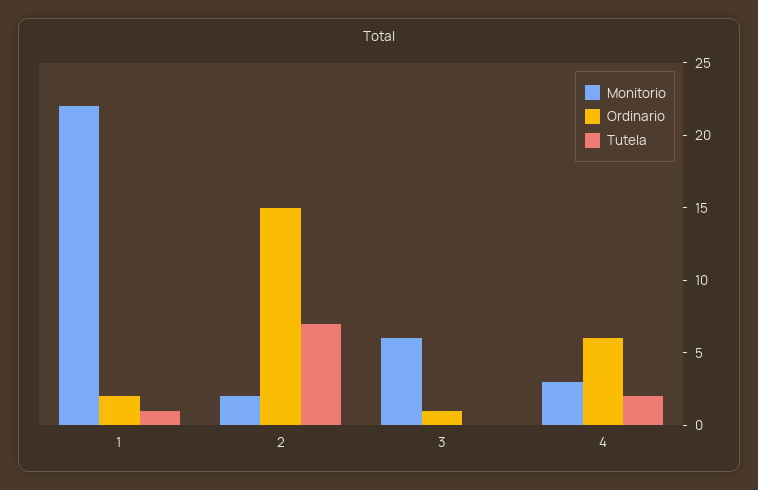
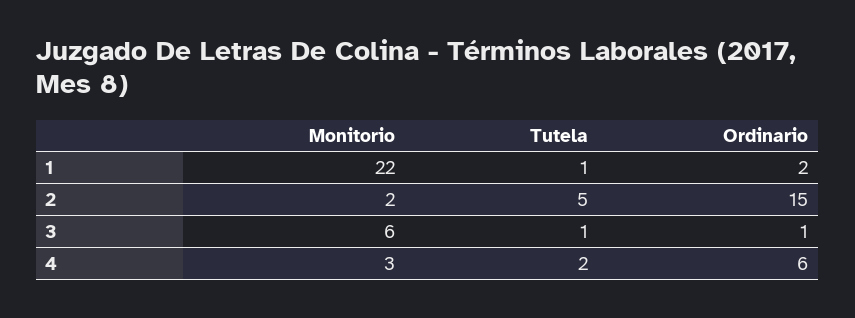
  {
    "Monitorio": {
      "1": 22,
      "2": 2,
      "3": 6,
      "4": 3
    },
    "Ordinario": {
      "1": 2,
      "2": 15,
      "3": 1,
      "4": 6
    },
    "Tutela": {
      "1": 1,
-     "2": 7,
+     "2": 5,
-     "3": 0,
+     "3": 1,
      "4": 2
    }
  }

